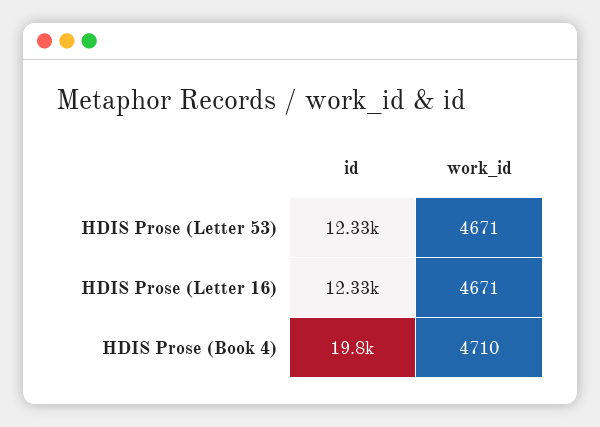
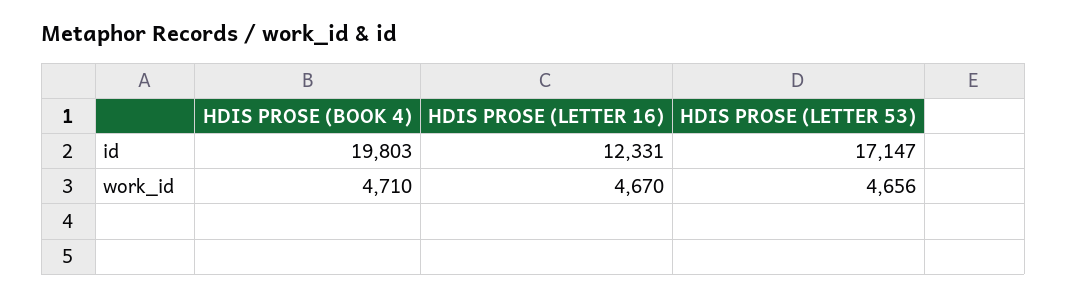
  {
    "id": {
-     "HDIS Prose (Letter 53)": 12330,
+     "HDIS Prose (Letter 53)": 17147,
      "HDIS Prose (Letter 16)": 12331,
      "HDIS Prose (Book 4)": 19803
    },
    "work_id": {
-     "HDIS Prose (Letter 53)": 4671,
+     "HDIS Prose (Letter 53)": 4656,
-     "HDIS Prose (Letter 16)": 4671,
+     "HDIS Prose (Letter 16)": 4670,
      "HDIS Prose (Book 4)": 4710
    }
  }

